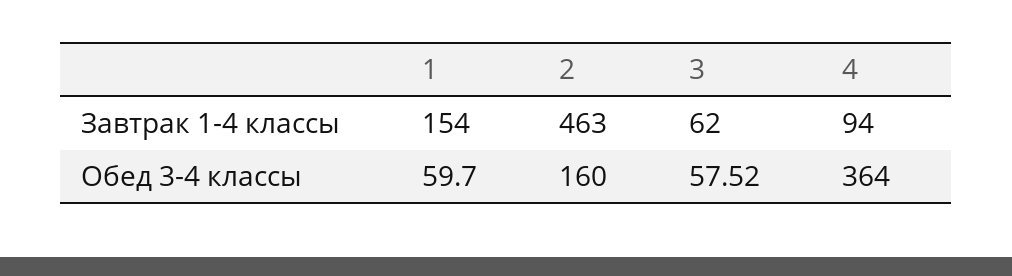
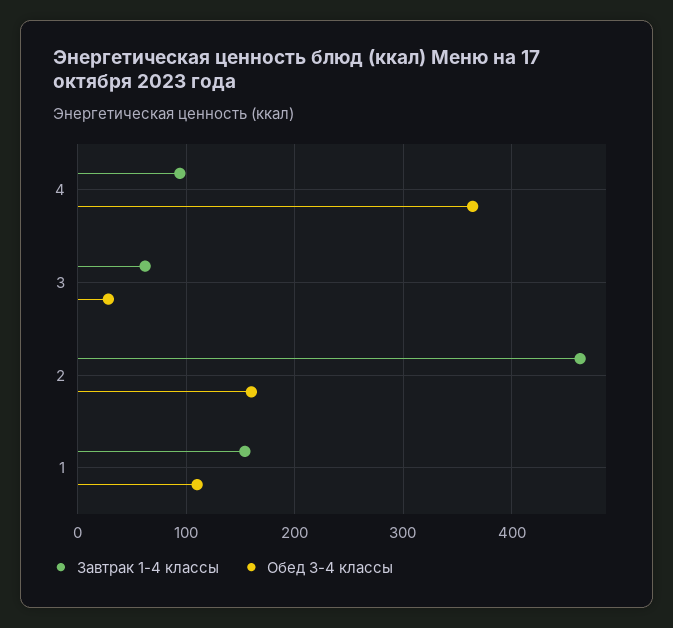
  {
    "Завтрак 1-4 классы": {
      "1": 154,
      "2": 463,
      "3": 62,
      "4": 94
    },
    "Обед 3-4 классы": {
-     "1": 59.7,
+     "1": 110,
      "2": 160,
-     "3": 57.52,
+     "3": 30,
      "4": 364
    }
  }

